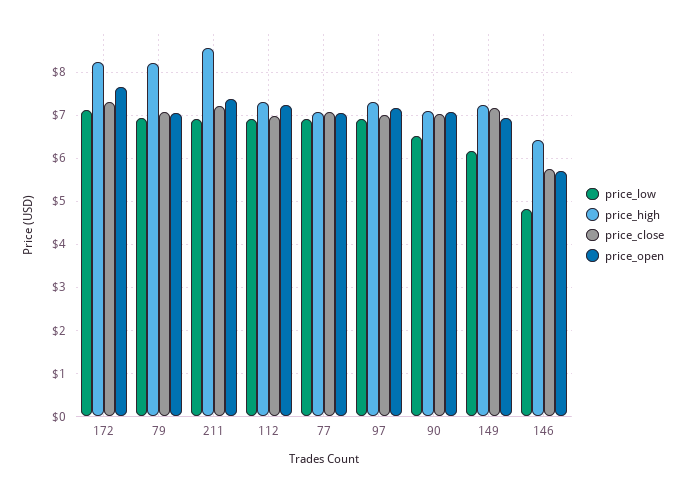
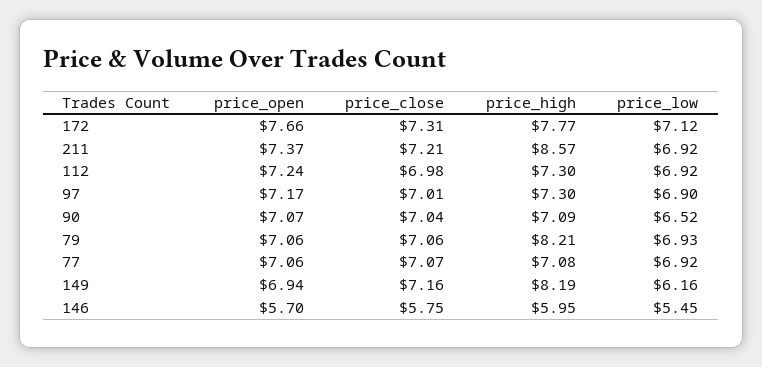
  {
    "price_low": {
      "172": 7.12,
      "79": 6.93,
      "211": 6.92,
      "112": 6.92,
      "77": 6.92,
      "97": 6.9,
      "90": 6.52,
      "149": 6.16,
-     "146": 4.8
+     "146": 5.45
    },
    "price_high": {
-     "172": 8.2,
+     "172": 7.77,
      "79": 8.21,
      "211": 8.57,
      "112": 7.3,
      "77": 7.08,
      "97": 7.3,
      "90": 7.09,
-     "149": 7.2,
+     "149": 8.19,
-     "146": 6.4
+     "146": 5.95
    },
    "price_close": {
      "172": 7.31,
      "79": 7.06,
      "211": 7.21,
      "112": 6.98,
      "77": 7.07,
      "97": 7.01,
      "90": 7.04,
      "149": 7.16,
      "146": 5.75
    },
    "price_open": {
      "172": 7.66,
      "79": 7.06,
      "211": 7.37,
      "112": 7.24,
      "77": 7.06,
      "97": 7.17,
      "90": 7.07,
      "149": 6.94,
      "146": 5.7
    }
  }

